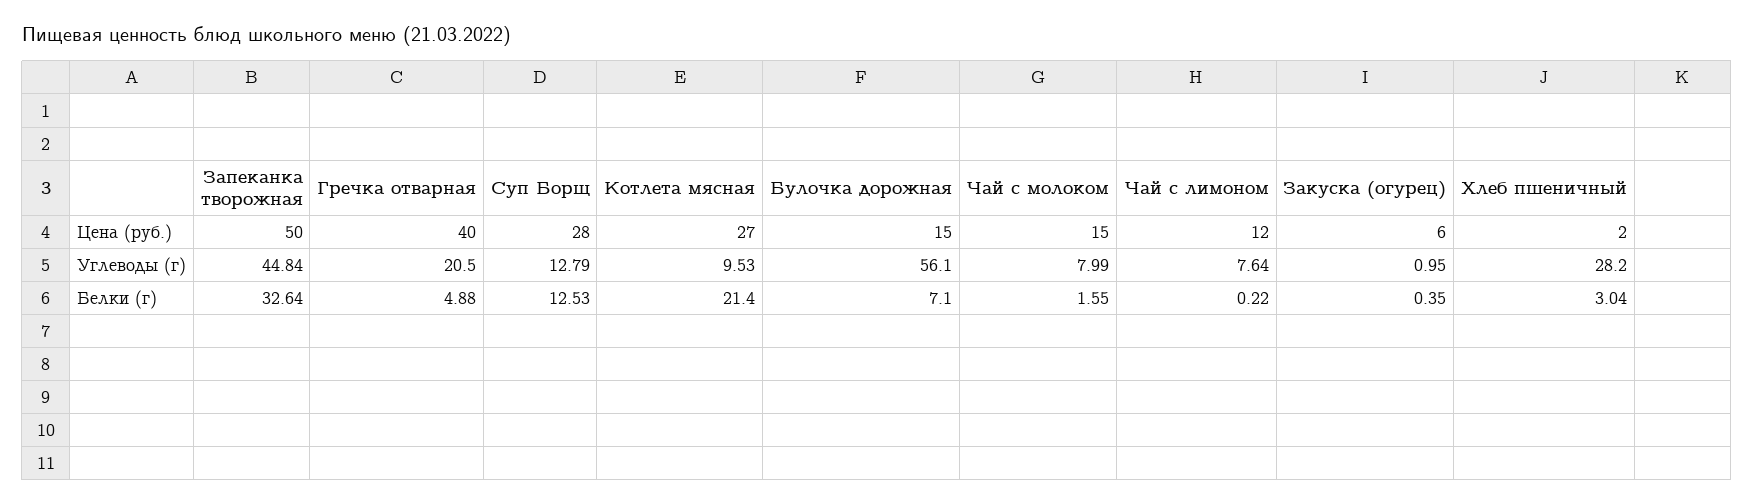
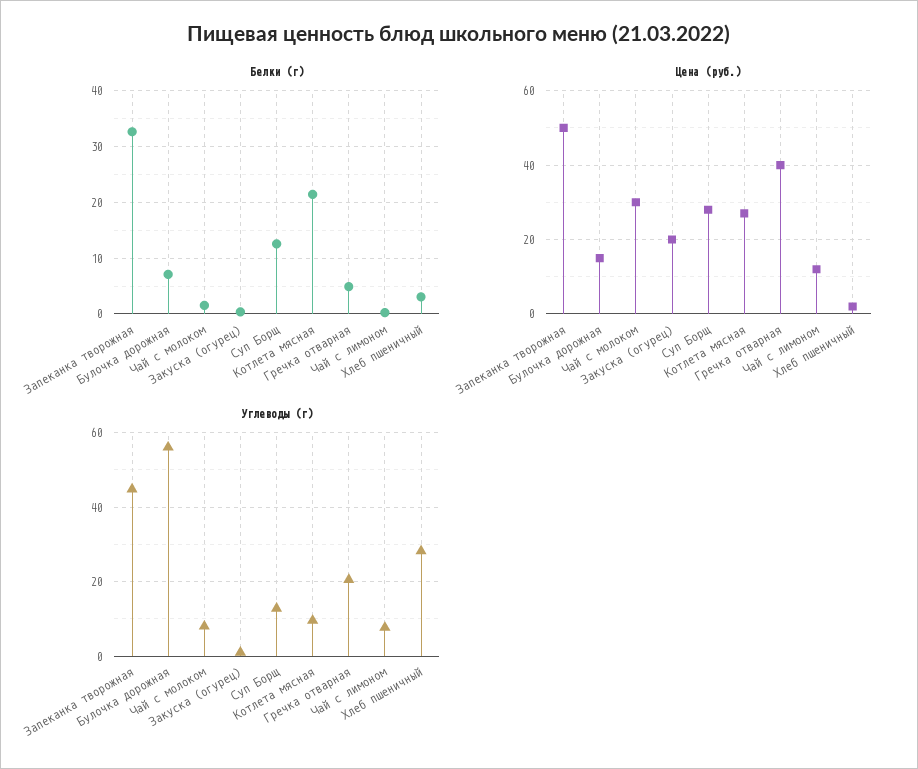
  {
    "Цена (руб.)": {
      "Запеканка творожная": 50,
      "Гречка отварная": 40,
      "Суп Борщ": 28,
      "Котлета мясная": 27,
      "Булочка дорожная": 15,
-     "Чай с молоком": 15,
+     "Чай с молоком": 30,
      "Чай с лимоном": 12,
-     "Закуска (огурец)": 6,
+     "Закуска (огурец)": 20,
      "Хлеб пшеничный": 2
    },
    "Углеводы (г)": {
      "Запеканка творожная": 44.84,
      "Гречка отварная": 20.5,
      "Суп Борщ": 12.79,
      "Котлета мясная": 9.53,
      "Булочка дорожная": 56.1,
      "Чай с молоком": 7.99,
      "Чай с лимоном": 7.64,
      "Закуска (огурец)": 0.95,
      "Хлеб пшеничный": 28.2
    },
    "Белки (г)": {
      "Запеканка творожная": 32.64,
      "Гречка отварная": 4.88,
      "Суп Борщ": 12.53,
      "Котлета мясная": 21.4,
      "Булочка дорожная": 7.1,
      "Чай с молоком": 1.55,
      "Чай с лимоном": 0.22,
      "Закуска (огурец)": 0.35,
      "Хлеб пшеничный": 3.04
    }
  }

